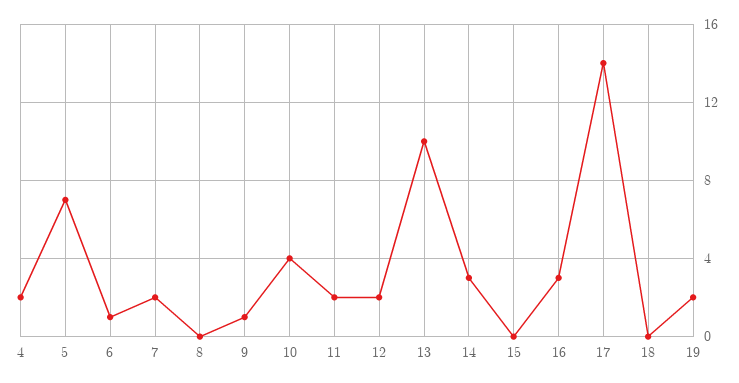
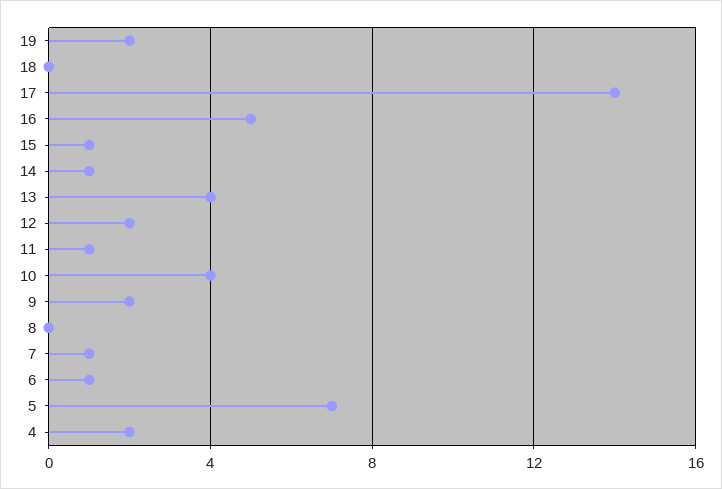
  {
    "4": 2,
    "5": 7,
    "6": 1,
-   "7": 2,
+   "7": 1,
    "8": 0,
-   "9": 1,
+   "9": 2,
    "10": 4,
-   "11": 2,
+   "11": 1,
    "12": 2,
-   "13": 10,
+   "13": 4,
-   "14": 3,
+   "14": 1,
-   "15": 0,
+   "15": 1,
-   "16": 3,
+   "16": 5,
    "17": 14,
    "18": 0,
    "19": 2
  }

